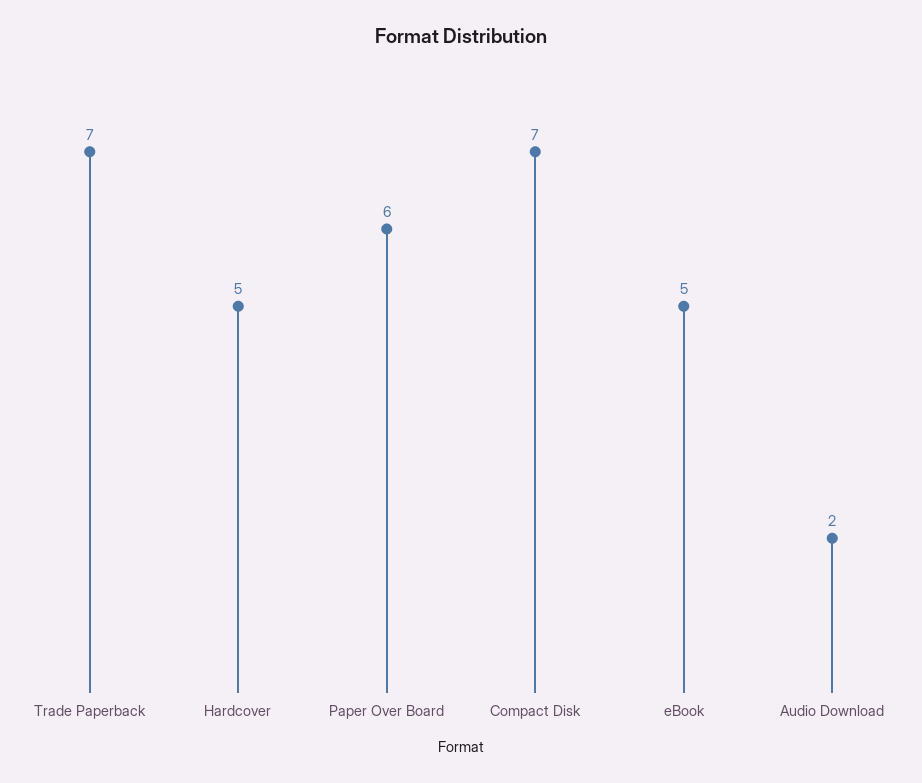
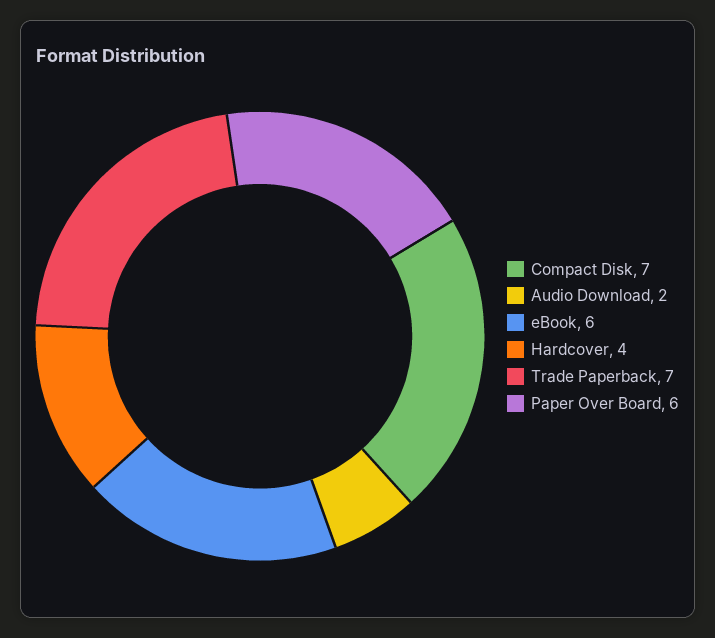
  {
    "Trade Paperback": 7,
-   "Hardcover": 5,
+   "Hardcover": 4,
    "Paper Over Board": 6,
    "Compact Disk": 7,
-   "eBook": 5,
+   "eBook": 6,
    "Audio Download": 2
  }

